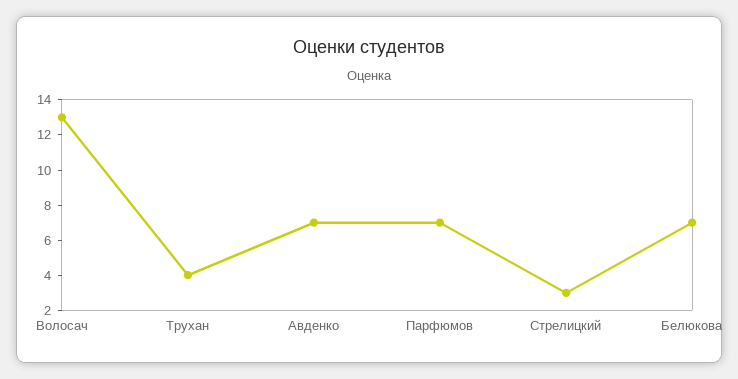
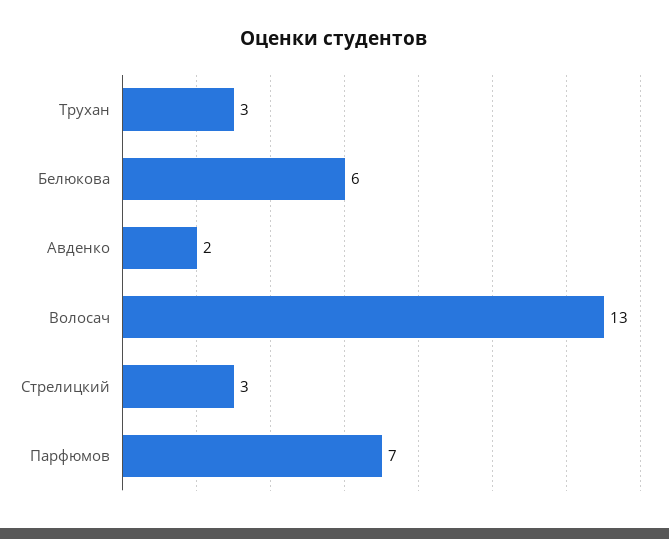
  {
    "Волосач": 13,
-   "Трухан": 4,
+   "Трухан": 3,
-   "Авденко": 7,
+   "Авденко": 2,
    "Парфюмов": 7,
    "Стрелицкий": 3,
-   "Белюкова": 7
+   "Белюкова": 6
  }

